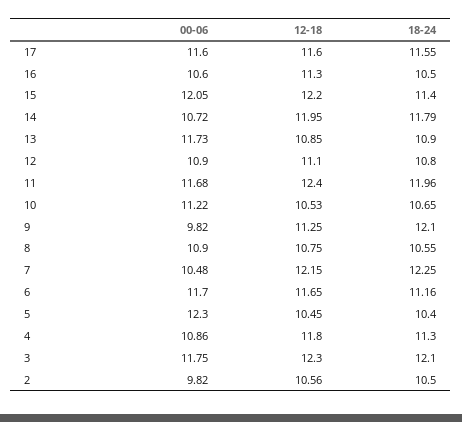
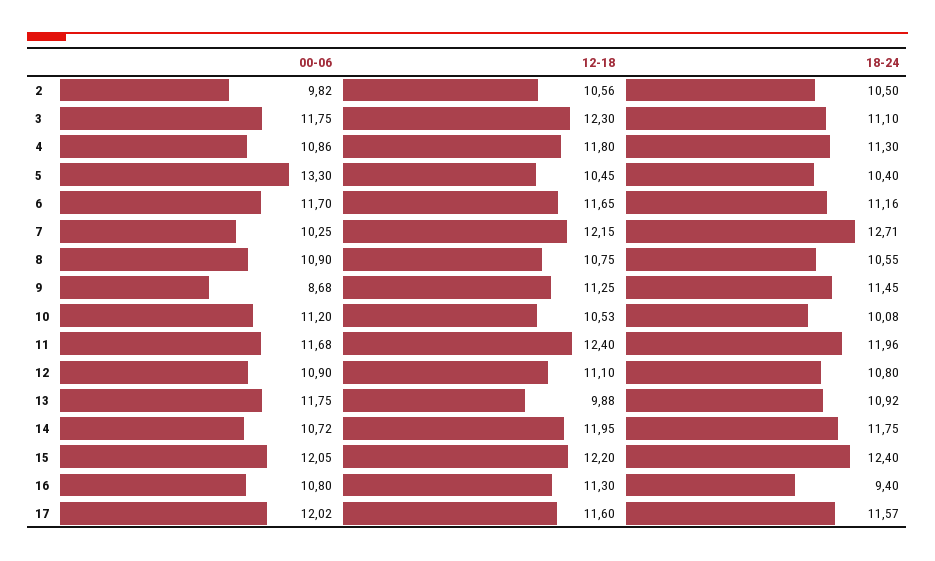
  {
    "00-06": {
-     "17": 11.6,
+     "17": 12.02,
-     "16": 10.6,
+     "16": 10.8,
      "15": 12.05,
      "14": 10.72,
-     "13": 11.73,
+     "13": 11.75,
      "12": 10.9,
      "11": 11.68,
-     "10": 11.22,
+     "10": 11.2,
-     "9": 9.82,
+     "9": 8.68,
      "8": 10.9,
-     "7": 10.48,
+     "7": 10.25,
      "6": 11.7,
-     "5": 12.3,
+     "5": 13.3,
      "4": 10.86,
      "3": 11.75,
      "2": 9.82
    },
    "12-18": {
      "17": 11.6,
      "16": 11.3,
      "15": 12.2,
      "14": 11.95,
-     "13": 10.85,
+     "13": 9.88,
      "12": 11.1,
      "11": 12.4,
      "10": 10.53,
      "9": 11.25,
      "8": 10.75,
      "7": 12.15,
      "6": 11.65,
      "5": 10.45,
      "4": 11.8,
      "3": 12.3,
      "2": 10.56
    },
    "18-24": {
-     "17": 11.55,
+     "17": 11.57,
-     "16": 10.5,
+     "16": 9.4,
-     "15": 11.4,
+     "15": 12.4,
-     "14": 11.79,
+     "14": 11.75,
-     "13": 10.9,
+     "13": 10.92,
      "12": 10.8,
      "11": 11.96,
-     "10": 10.65,
+     "10": 10.08,
-     "9": 12.1,
+     "9": 11.45,
      "8": 10.55,
-     "7": 12.25,
+     "7": 12.71,
      "6": 11.16,
      "5": 10.4,
      "4": 11.3,
-     "3": 12.1,
+     "3": 11.1,
      "2": 10.5
    }
  }

